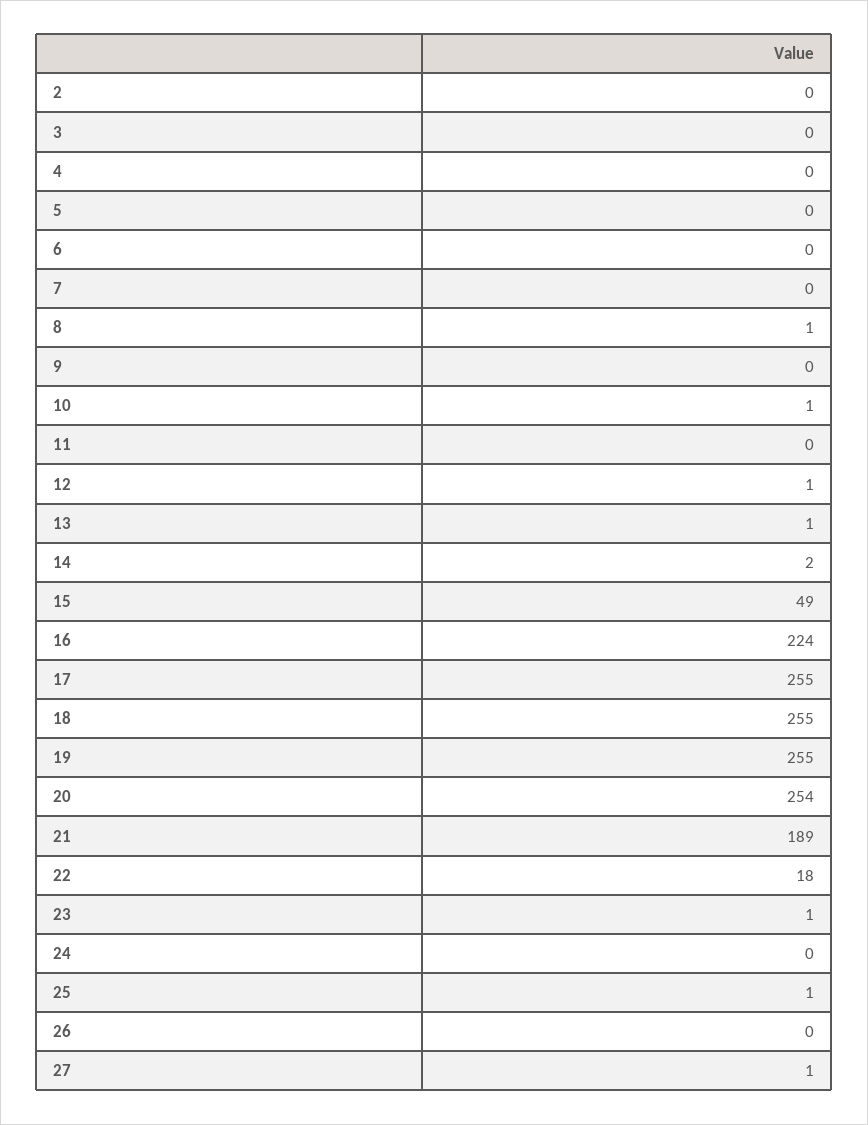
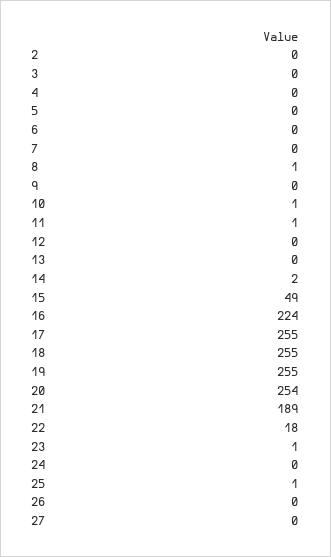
  {
    "2": 0,
    "3": 0,
    "4": 0,
    "5": 0,
    "6": 0,
    "7": 0,
    "8": 1,
    "9": 0,
    "10": 1,
-   "11": 0,
+   "11": 1,
-   "12": 1,
+   "12": 0,
-   "13": 1,
+   "13": 0,
    "14": 2,
    "15": 49,
    "16": 224,
    "17": 255,
    "18": 255,
    "19": 255,
    "20": 254,
    "21": 189,
    "22": 18,
    "23": 1,
    "24": 0,
    "25": 1,
    "26": 0,
-   "27": 1
+   "27": 0
  }

